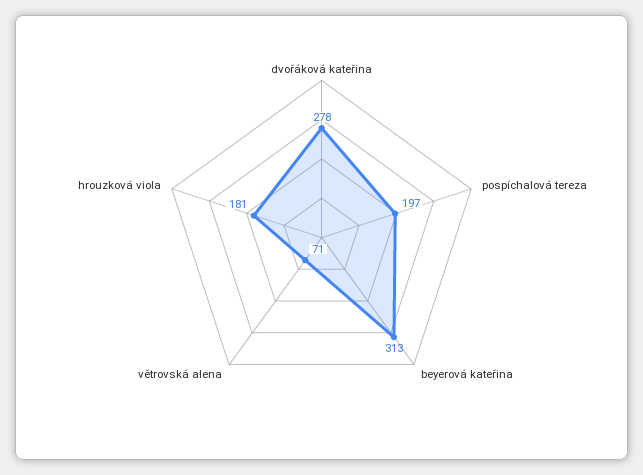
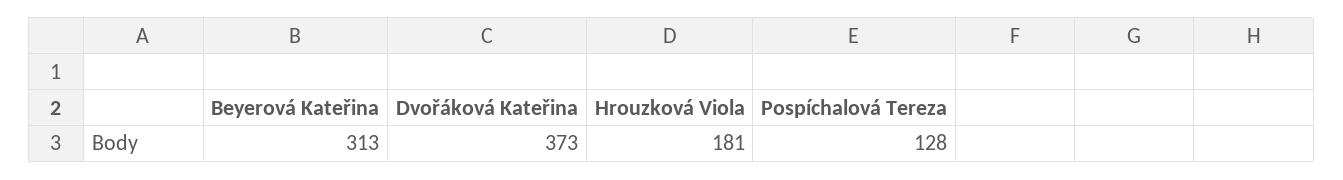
  {
-   "dvořáková kateřina": 278,
+   "dvořáková kateřina": 373,
-   "pospíchalová tereza": 197,
+   "pospíchalová tereza": 128,
    "beyerová kateřina": 313,
-   "větrovská alena": 71,
    "hrouzková viola": 181
  }

